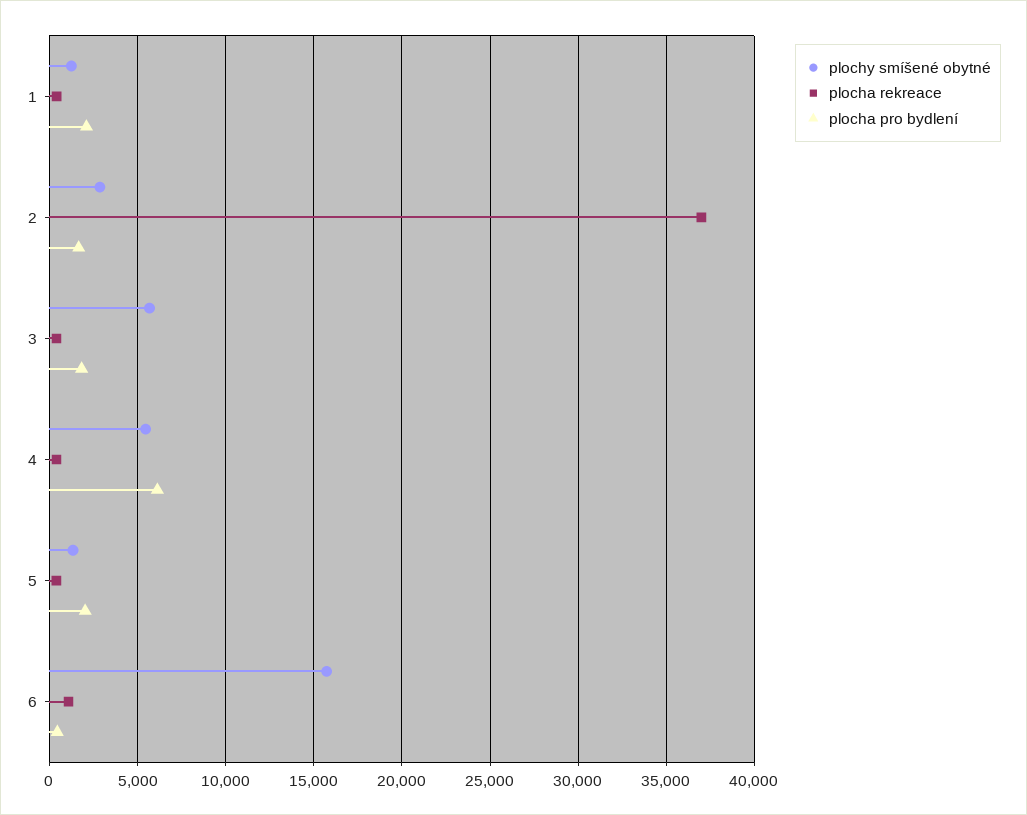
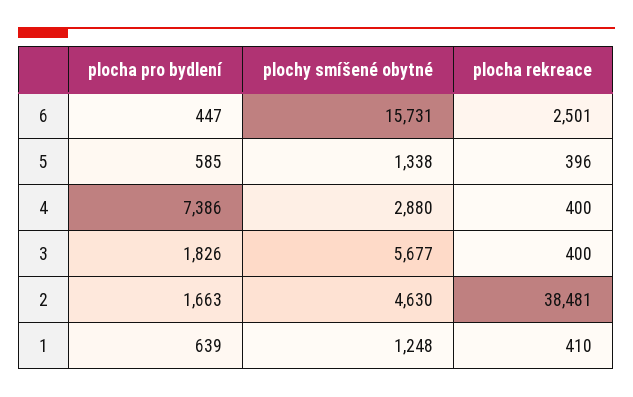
  {
    "plochy smíšené obytné": {
      "1": 1248,
-     "2": 3000,
+     "2": 4630,
      "3": 5677,
-     "4": 5500,
+     "4": 2880,
      "5": 1338,
      "6": 15731
    },
    "plocha rekreace": {
      "1": 410,
-     "2": 37000,
+     "2": 38481,
      "3": 400,
      "4": 400,
      "5": 396,
-     "6": 1000
+     "6": 2501
    },
    "plocha pro bydlení": {
-     "1": 2000,
+     "1": 639,
      "2": 1663,
      "3": 1826,
-     "4": 6000,
+     "4": 7386,
-     "5": 2000,
+     "5": 585,
      "6": 447
    }
  }

